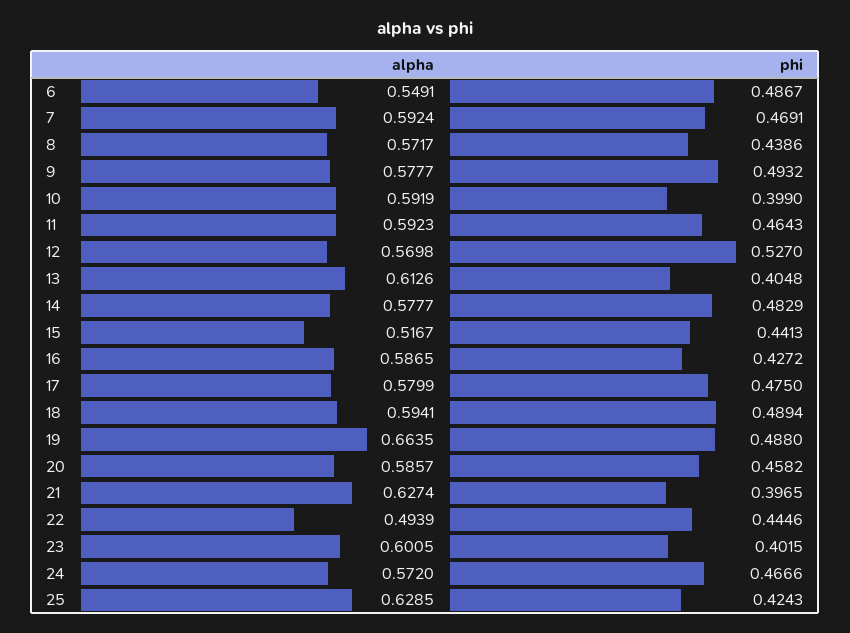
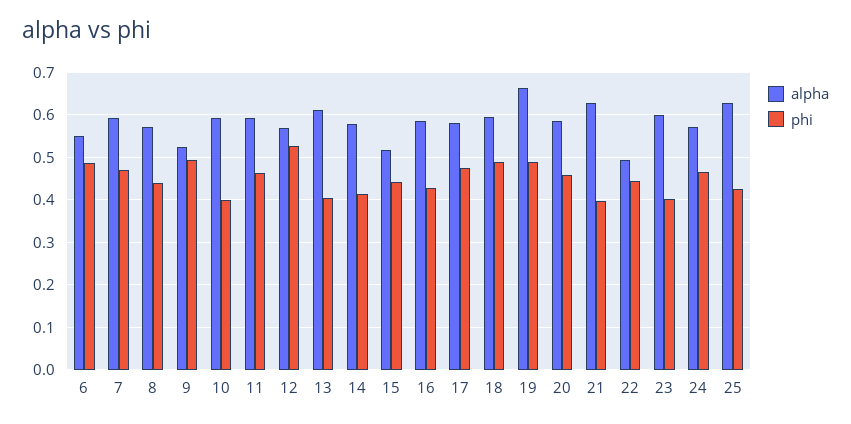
  {
    "alpha": {
      "6": 0.5491,
      "7": 0.5924,
      "8": 0.5717,
-     "9": 0.5777,
+     "9": 0.52,
      "10": 0.5919,
      "11": 0.5923,
      "12": 0.5698,
      "13": 0.6126,
      "14": 0.5777,
      "15": 0.5167,
      "16": 0.5865,
      "17": 0.5799,
      "18": 0.5941,
      "19": 0.6635,
      "20": 0.5857,
      "21": 0.6274,
      "22": 0.4939,
      "23": 0.6005,
      "24": 0.572,
      "25": 0.6285
    },
    "phi": {
      "6": 0.4867,
      "7": 0.4691,
      "8": 0.4386,
      "9": 0.4932,
      "10": 0.399,
      "11": 0.4643,
      "12": 0.527,
      "13": 0.4048,
-     "14": 0.4829,
+     "14": 0.42,
      "15": 0.4413,
      "16": 0.4272,
      "17": 0.475,
      "18": 0.4894,
      "19": 0.488,
      "20": 0.4582,
      "21": 0.3965,
      "22": 0.4446,
      "23": 0.4015,
      "24": 0.4666,
      "25": 0.4243
    }
  }

